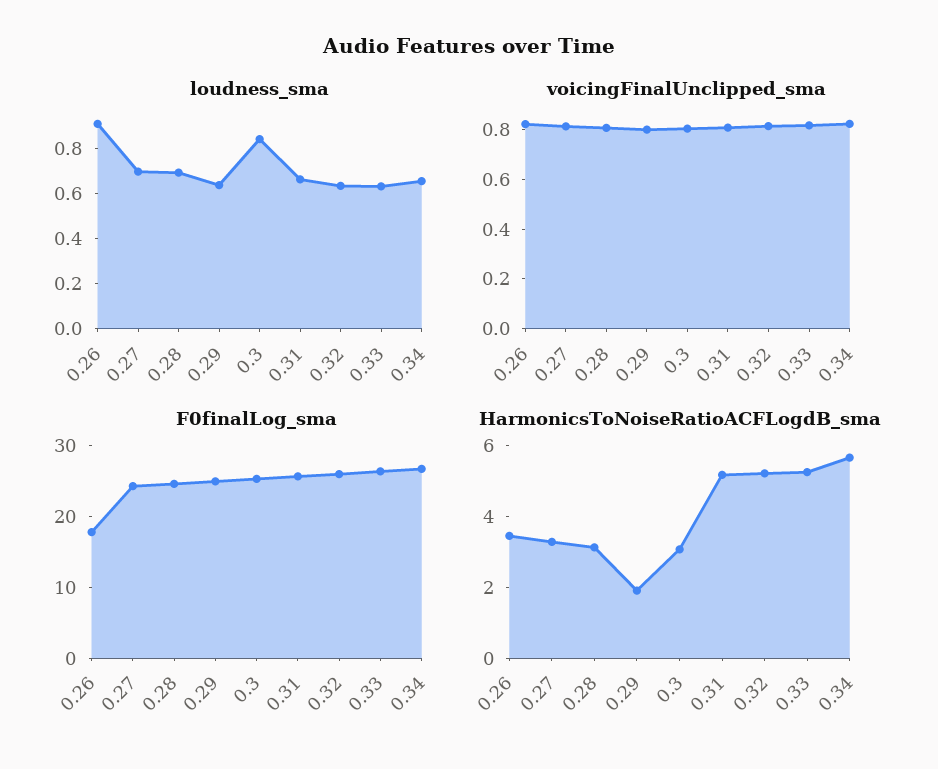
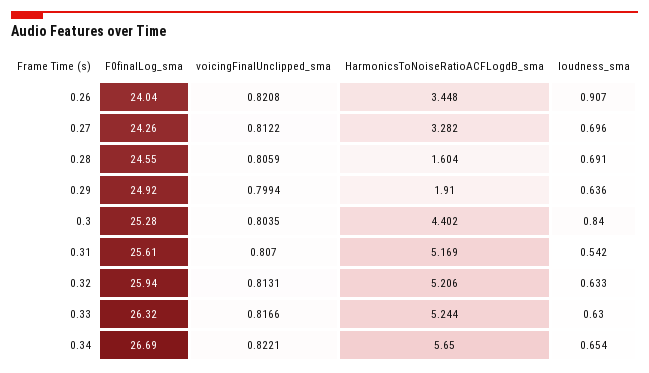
  {
    "loudness_sma": {
      "0.26": 0.907,
      "0.27": 0.696,
      "0.28": 0.691,
      "0.29": 0.636,
      "0.3": 0.84,
-     "0.31": 0.65,
+     "0.31": 0.542,
      "0.32": 0.633,
      "0.33": 0.63,
      "0.34": 0.654
    },
    "voicingFinalUnclipped_sma": {
      "0.26": 0.8208,
      "0.27": 0.8122,
      "0.28": 0.8059,
      "0.29": 0.7994,
      "0.3": 0.8035,
      "0.31": 0.807,
      "0.32": 0.8131,
      "0.33": 0.8166,
      "0.34": 0.8221
    },
    "F0finalLog_sma": {
-     "0.26": 18,
+     "0.26": 24.04,
      "0.27": 24.26,
      "0.28": 24.55,
      "0.29": 24.92,
      "0.3": 25.28,
      "0.31": 25.61,
      "0.32": 25.94,
      "0.33": 26.32,
      "0.34": 26.69
    },
    "HarmonicsToNoiseRatioACFLogdB_sma": {
      "0.26": 3.448,
      "0.27": 3.282,
-     "0.28": 3,
+     "0.28": 1.604,
      "0.29": 1.91,
-     "0.3": 3,
+     "0.3": 4.402,
      "0.31": 5.169,
      "0.32": 5.206,
      "0.33": 5.244,
      "0.34": 5.65
    }
  }

